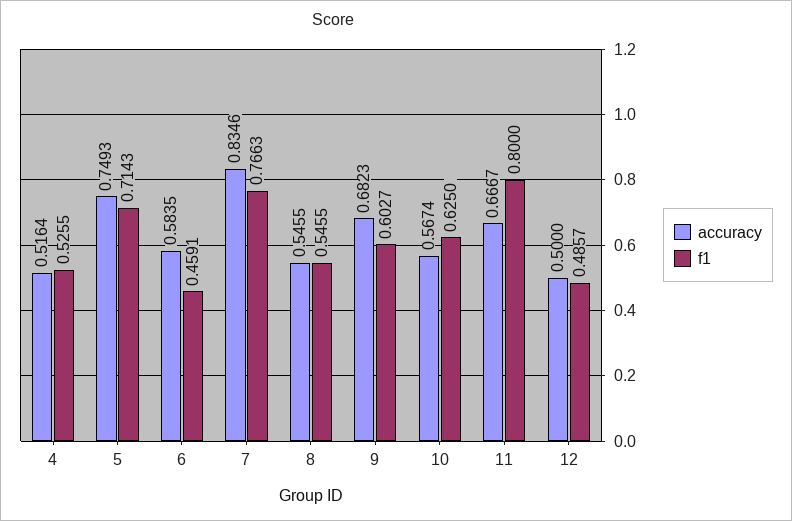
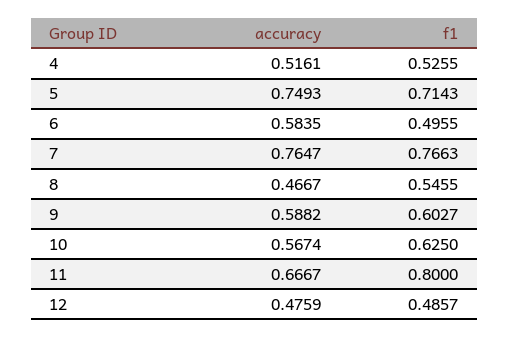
  {
    "accuracy": {
-     "4": 0.5164,
+     "4": 0.5161,
      "5": 0.7493,
      "6": 0.5835,
-     "7": 0.8346,
+     "7": 0.7647,
-     "8": 0.5455,
+     "8": 0.4667,
-     "9": 0.6823,
+     "9": 0.5882,
      "10": 0.5674,
      "11": 0.6667,
-     "12": 0.5
+     "12": 0.4759
    },
    "f1": {
      "4": 0.5255,
      "5": 0.7143,
-     "6": 0.4591,
+     "6": 0.4955,
      "7": 0.7663,
      "8": 0.5455,
      "9": 0.6027,
      "10": 0.625,
      "11": 0.8,
      "12": 0.4857
    }
  }

